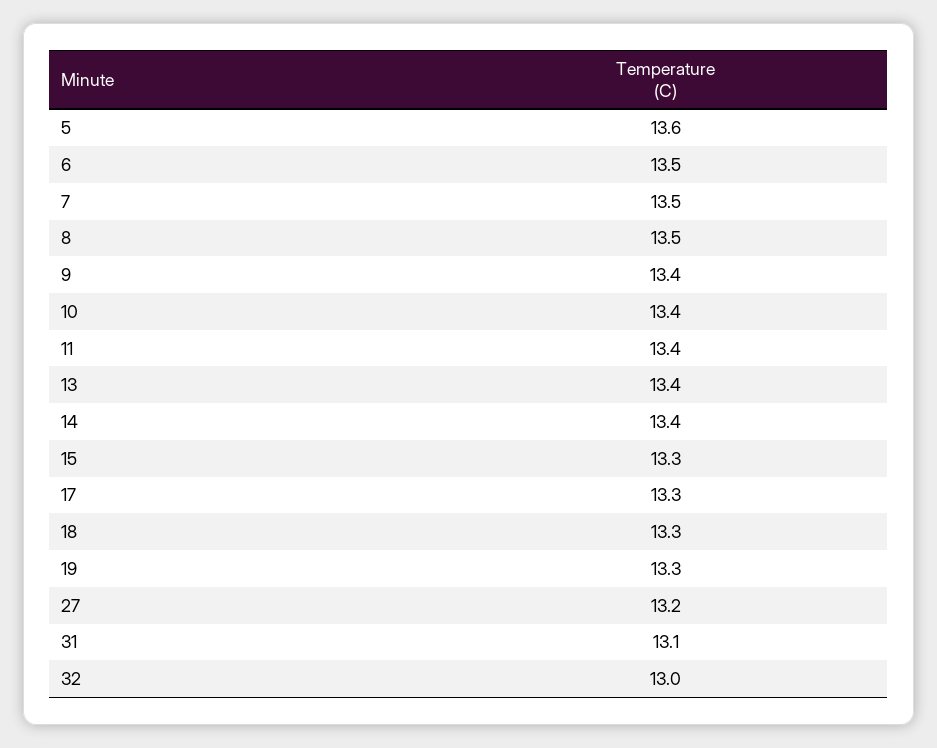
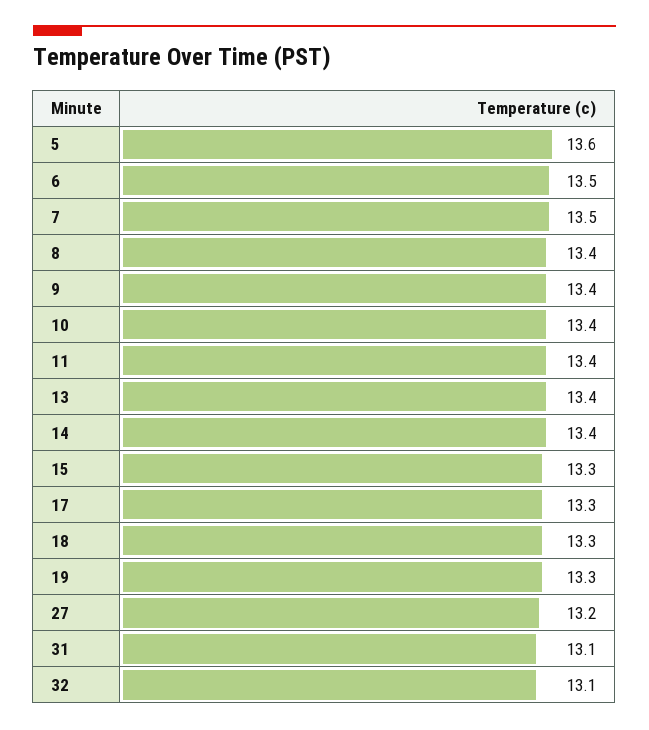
  {
    "5": 13.6,
    "6": 13.5,
    "7": 13.5,
-   "8": 13.5,
+   "8": 13.4,
    "9": 13.4,
    "10": 13.4,
    "11": 13.4,
    "13": 13.4,
    "14": 13.4,
    "15": 13.3,
    "17": 13.3,
    "18": 13.3,
    "19": 13.3,
    "27": 13.2,
    "31": 13.1,
-   "32": 13
+   "32": 13.1
  }

